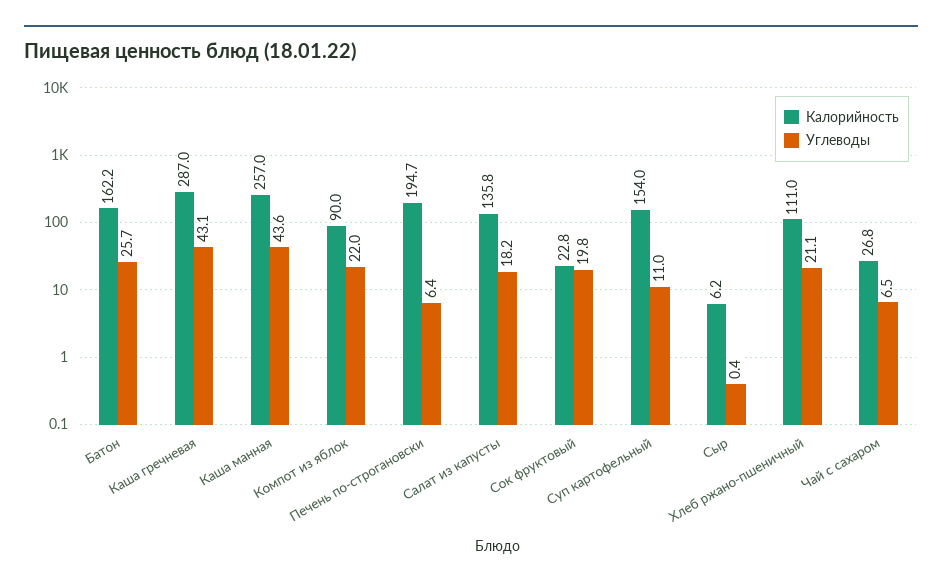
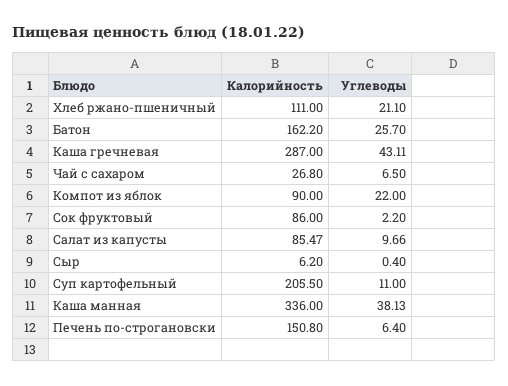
  {
    "Калорийность": {
      "Батон": 162.2,
      "Каша гречневая": 287,
-     "Каша манная": 257,
+     "Каша манная": 336,
      "Компот из яблок": 90,
-     "Печень по-строгановски": 194.7,
+     "Печень по-строгановски": 150.8,
-     "Салат из капусты": 135.8,
+     "Салат из капусты": 85.47,
-     "Сок фруктовый": 22.8,
+     "Сок фруктовый": 86,
-     "Суп картофельный": 154,
+     "Суп картофельный": 205.5,
      "Сыр": 6.2,
      "Хлеб ржано-пшеничный": 111,
      "Чай с сахаром": 26.8
    },
    "Углеводы": {
      "Батон": 25.7,
      "Каша гречневая": 43.11,
-     "Каша манная": 43.6,
+     "Каша манная": 38.13,
      "Компот из яблок": 22,
      "Печень по-строгановски": 6.4,
-     "Салат из капусты": 18.2,
+     "Салат из капусты": 9.66,
-     "Сок фруктовый": 19.8,
+     "Сок фруктовый": 2.2,
      "Суп картофельный": 11,
      "Сыр": 0.4,
      "Хлеб ржано-пшеничный": 21.1,
      "Чай с сахаром": 6.5
    }
  }

